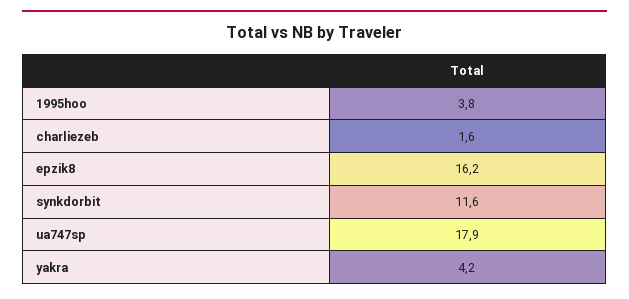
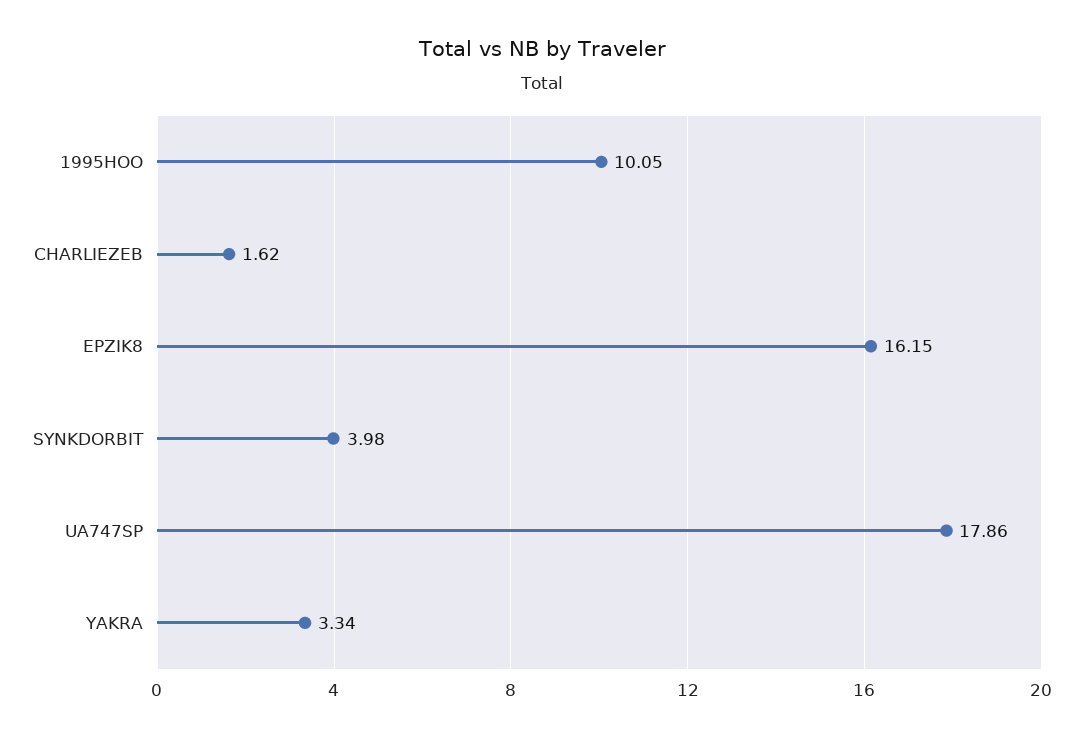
  {
-   "1995hoo": 3.8,
+   "1995hoo": 10.05,
    "charliezeb": 1.62,
    "epzik8": 16.15,
-   "synkdorbit": 11.6,
+   "synkdorbit": 3.98,
    "ua747sp": 17.86,
-   "yakra": 4.2
+   "yakra": 3.34
  }

